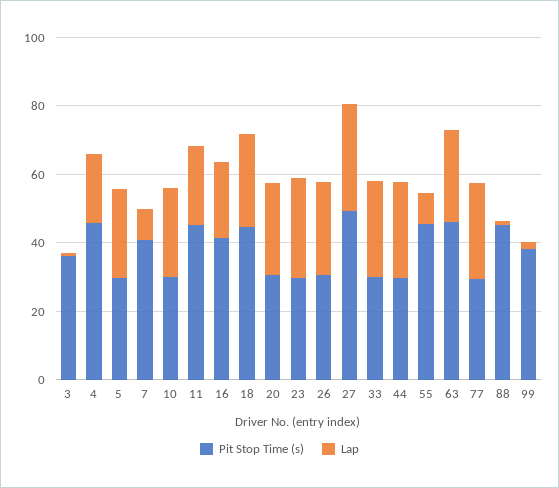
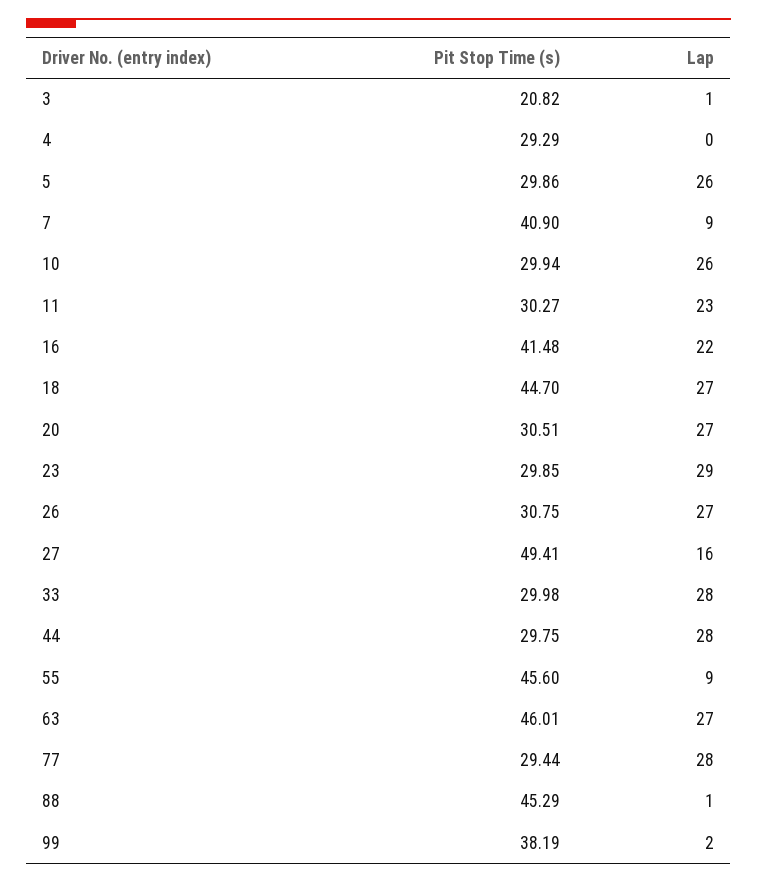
  {
    "Pit Stop Time (s)": {
-     "3": 35,
+     "3": 20.82,
-     "4": 45,
+     "4": 29.29,
      "5": 29.86,
      "7": 40.9,
      "10": 29.94,
-     "11": 45,
+     "11": 30.27,
      "16": 41.48,
      "18": 44.7,
      "20": 30.51,
      "23": 29.85,
      "26": 30.75,
      "27": 49.41,
      "33": 29.98,
      "44": 29.75,
      "55": 45.6,
      "63": 46.01,
      "77": 29.44,
      "88": 45.29,
      "99": 38.19
    },
    "Lap": {
      "3": 1,
-     "4": 20,
+     "4": 0,
      "5": 26,
      "7": 9,
      "10": 26,
      "11": 23,
      "16": 22,
      "18": 27,
      "20": 27,
      "23": 29,
      "26": 27,
-     "27": 30,
+     "27": 16,
      "33": 28,
      "44": 28,
      "55": 9,
      "63": 27,
      "77": 28,
      "88": 1,
      "99": 2
    }
  }

